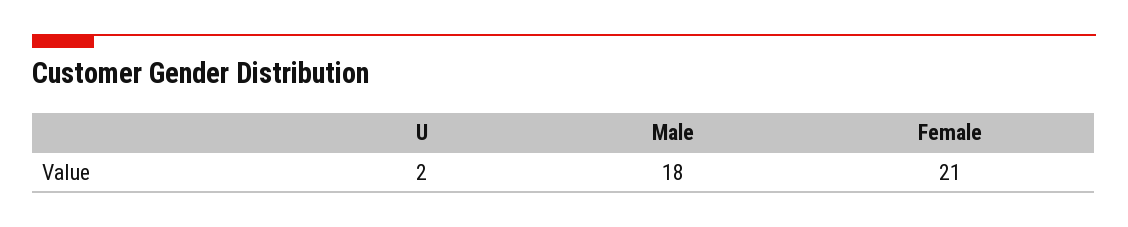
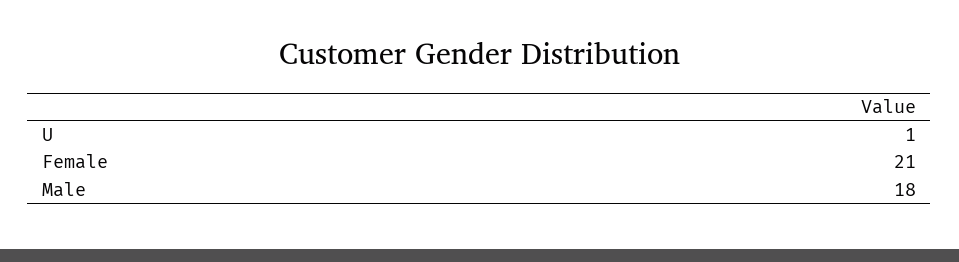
  {
-   "U": 2,
+   "U": 1,
    "Male": 18,
    "Female": 21
  }

